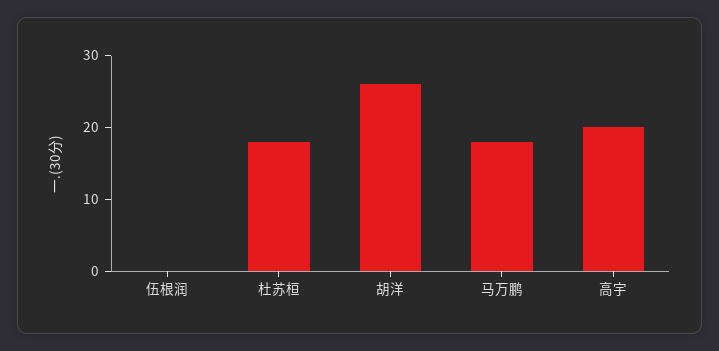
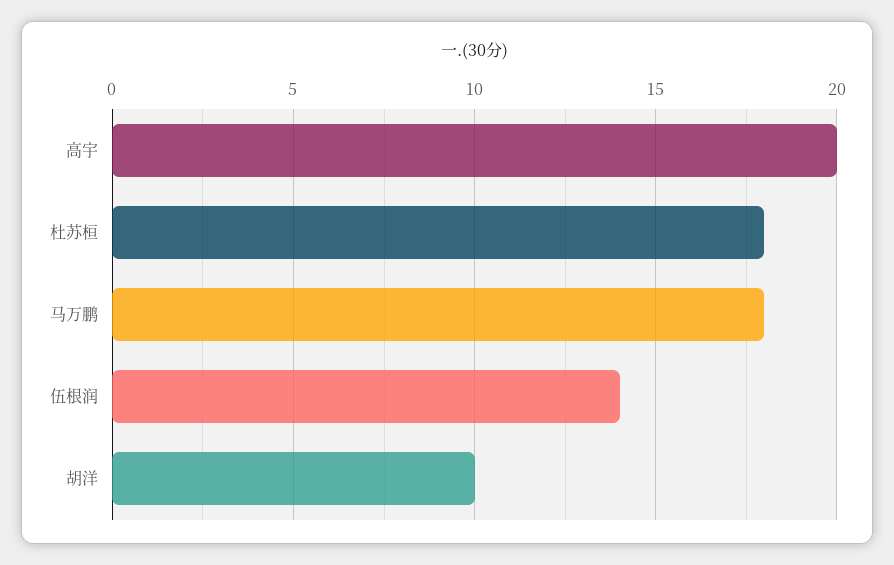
  {
-   "伍根润": 0,
+   "伍根润": 14,
    "杜苏桓": 18,
-   "胡洋": 25,
+   "胡洋": 10,
    "马万鹏": 18,
    "高宇": 20
  }

